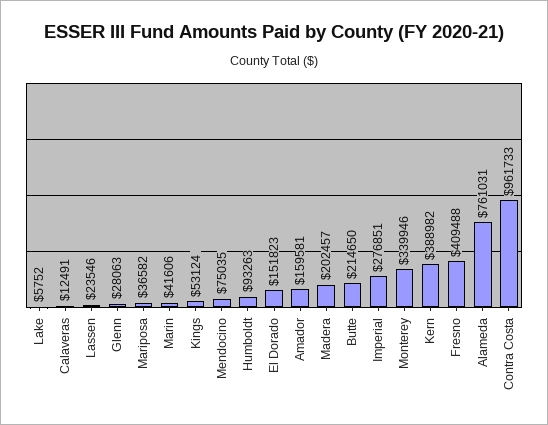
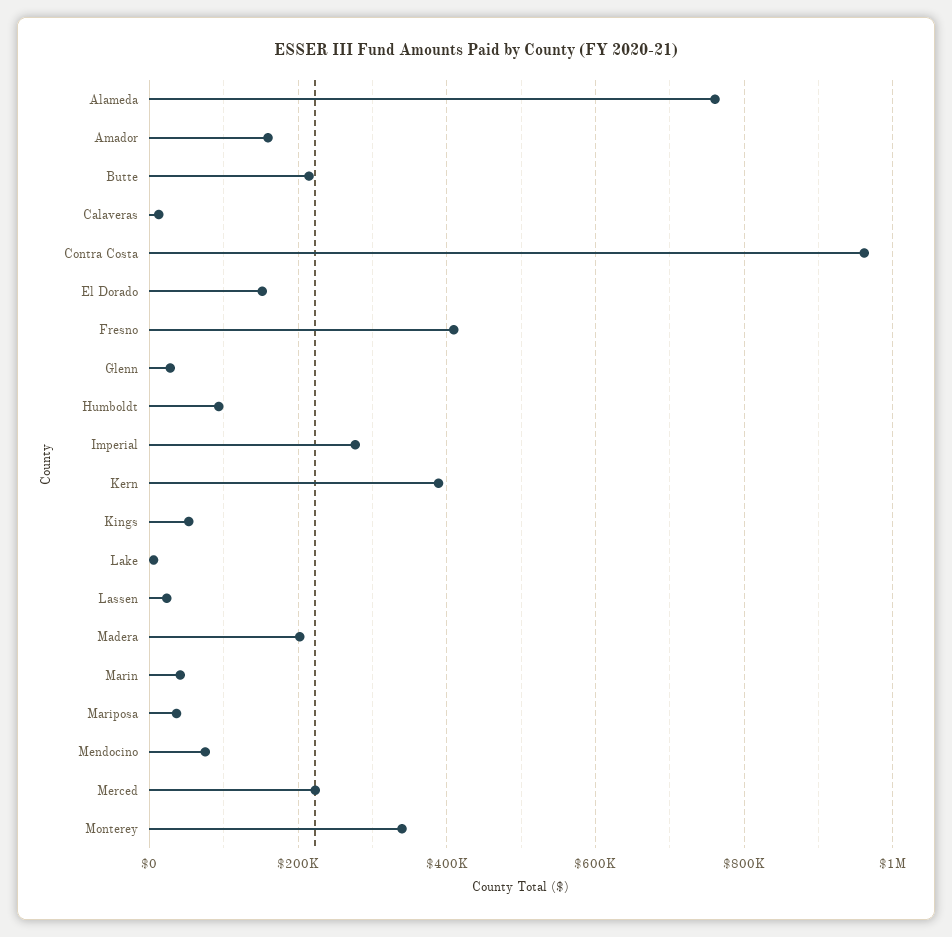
  {
    "Lake": 5752,
    "Calaveras": 12491,
    "Lassen": 23546,
    "Glenn": 28063,
    "Mariposa": 36582,
    "Marin": 41606,
    "Kings": 53124,
    "Mendocino": 75035,
    "Humboldt": 93263,
    "El Dorado": 151823,
    "Amador": 159581,
    "Madera": 202457,
    "Butte": 214650,
    "Imperial": 276851,
    "Monterey": 339946,
    "Kern": 388982,
    "Fresno": 409488,
    "Alameda": 761031,
-   "Contra Costa": 961733
+   "Contra Costa": 961733,
+   "Merced": 220000
  }

